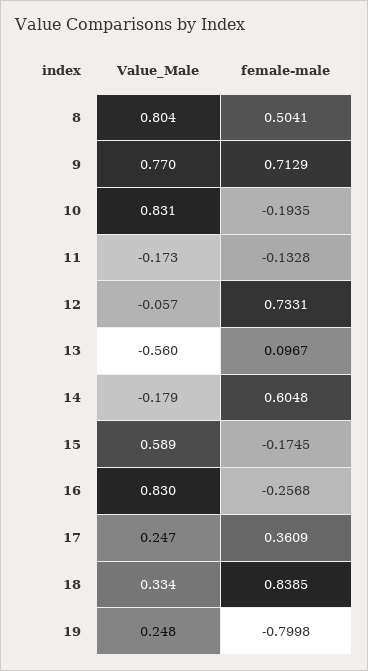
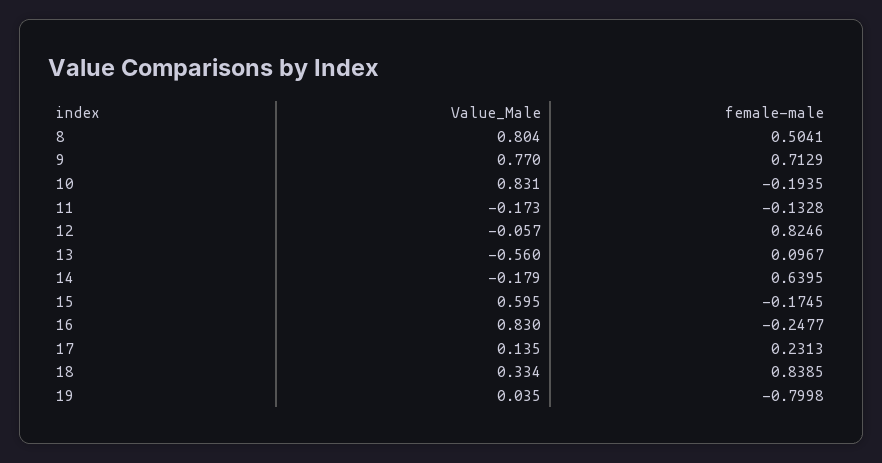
  {
    "Value_Male": {
      "8": 0.804,
      "9": 0.77,
      "10": 0.831,
      "11": -0.173,
      "12": -0.057,
      "13": -0.56,
      "14": -0.179,
-     "15": 0.589,
+     "15": 0.595,
      "16": 0.83,
-     "17": 0.247,
+     "17": 0.135,
      "18": 0.334,
-     "19": 0.248
+     "19": 0.035
    },
    "female-male": {
      "8": 0.5041,
      "9": 0.7129,
      "10": -0.1935,
      "11": -0.1328,
-     "12": 0.7331,
+     "12": 0.8246,
      "13": 0.0967,
-     "14": 0.6048,
+     "14": 0.6395,
      "15": -0.1745,
-     "16": -0.2568,
+     "16": -0.2477,
-     "17": 0.3609,
+     "17": 0.2313,
      "18": 0.8385,
      "19": -0.7998
    }
  }

